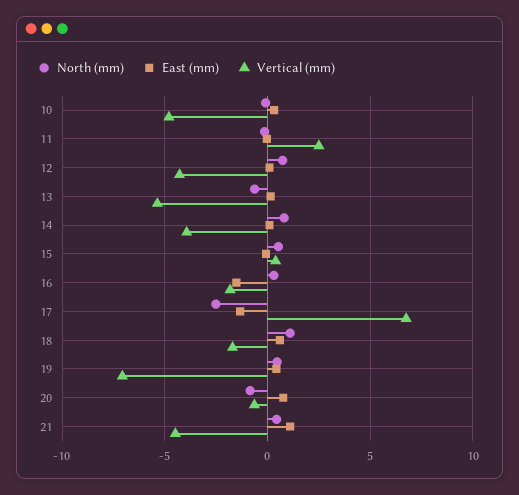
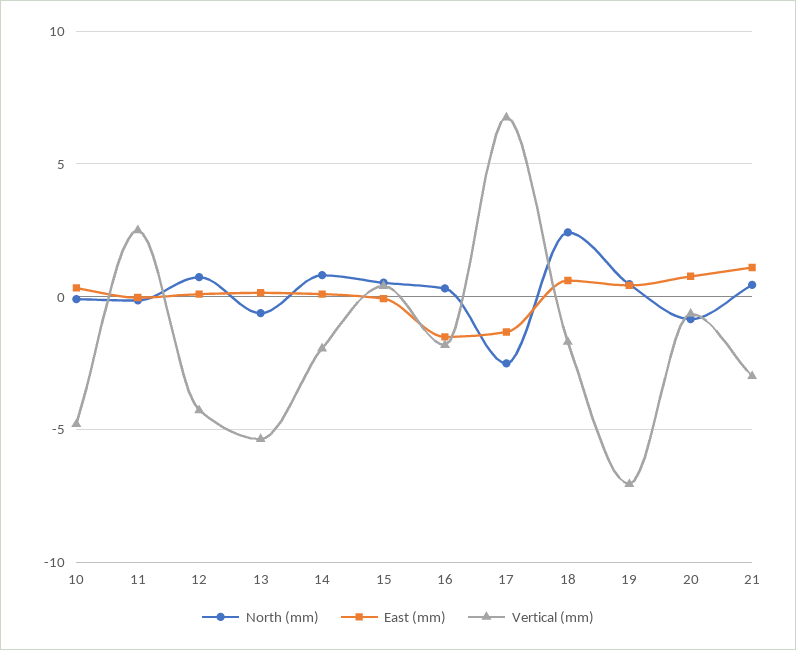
  {
    "North (mm)": {
      "10": 0,
      "11": 0,
      "12": 0.5,
      "13": -0.5,
      "14": 1,
      "15": 0.5,
      "16": 0.5,
      "17": -2.5,
-     "18": 1,
+     "18": 2.5,
      "19": 0.5,
      "20": -1,
      "21": 0.5
    },
    "East (mm)": {
      "10": 0.5,
      "11": 0,
      "12": 0,
      "13": 0,
      "14": 0,
      "15": 0,
      "16": -1.5,
      "17": -1.5,
      "18": 0.5,
      "19": 0.5,
      "20": 1,
      "21": 1
    },
    "Vertical (mm)": {
      "10": -5,
      "11": 2.5,
      "12": -4.5,
      "13": -5.5,
-     "14": -4,
+     "14": -2,
      "15": 0.5,
      "16": -2,
      "17": 7,
      "18": -1.5,
      "19": -7,
      "20": -0.5,
-     "21": -4.5
+     "21": -3
    }
  }

